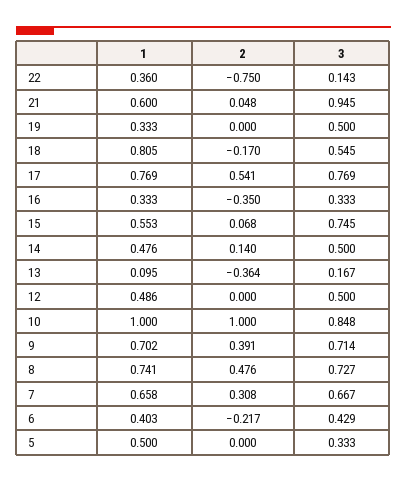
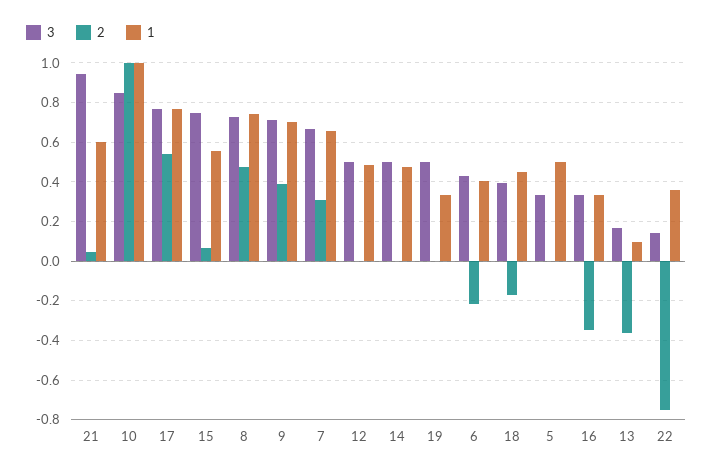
  {
    "1": {
      "22": 0.36,
      "21": 0.6,
      "19": 0.333,
-     "18": 0.805,
+     "18": 0.45,
      "17": 0.769,
      "16": 0.333,
      "15": 0.553,
      "14": 0.476,
      "13": 0.095,
      "12": 0.486,
      "10": 1,
      "9": 0.702,
      "8": 0.741,
      "7": 0.658,
      "6": 0.403,
      "5": 0.5
    },
    "2": {
      "22": -0.75,
      "21": 0.048,
      "19": 0,
      "18": -0.17,
      "17": 0.541,
      "16": -0.35,
      "15": 0.068,
-     "14": 0.14,
+     "14": 0,
      "13": -0.364,
      "12": 0,
      "10": 1,
      "9": 0.391,
      "8": 0.476,
      "7": 0.308,
      "6": -0.217,
      "5": 0
    },
    "3": {
      "22": 0.143,
      "21": 0.945,
      "19": 0.5,
-     "18": 0.545,
+     "18": 0.4,
      "17": 0.769,
      "16": 0.333,
      "15": 0.745,
      "14": 0.5,
      "13": 0.167,
      "12": 0.5,
      "10": 0.848,
      "9": 0.714,
      "8": 0.727,
      "7": 0.667,
      "6": 0.429,
      "5": 0.333
    }
  }

